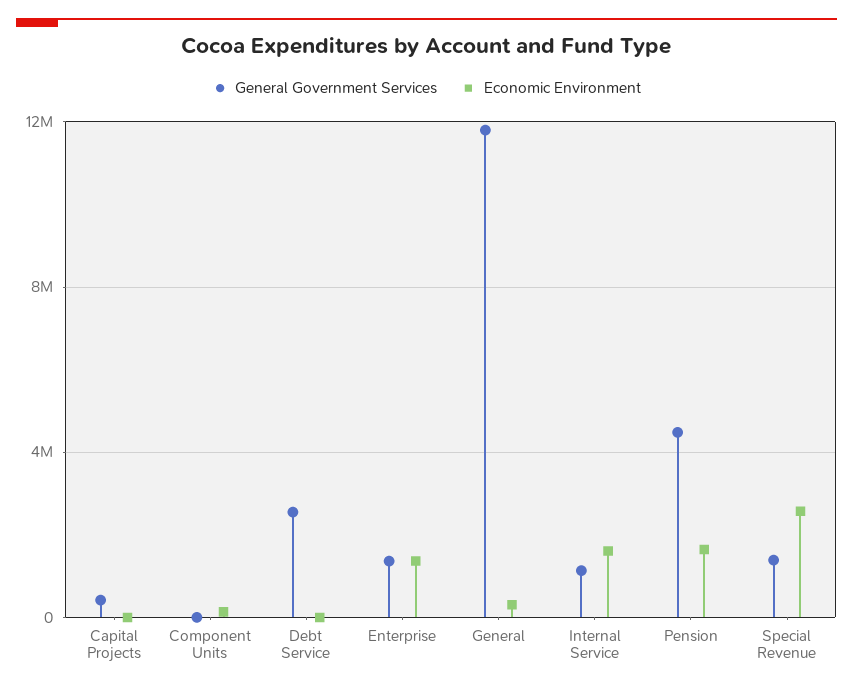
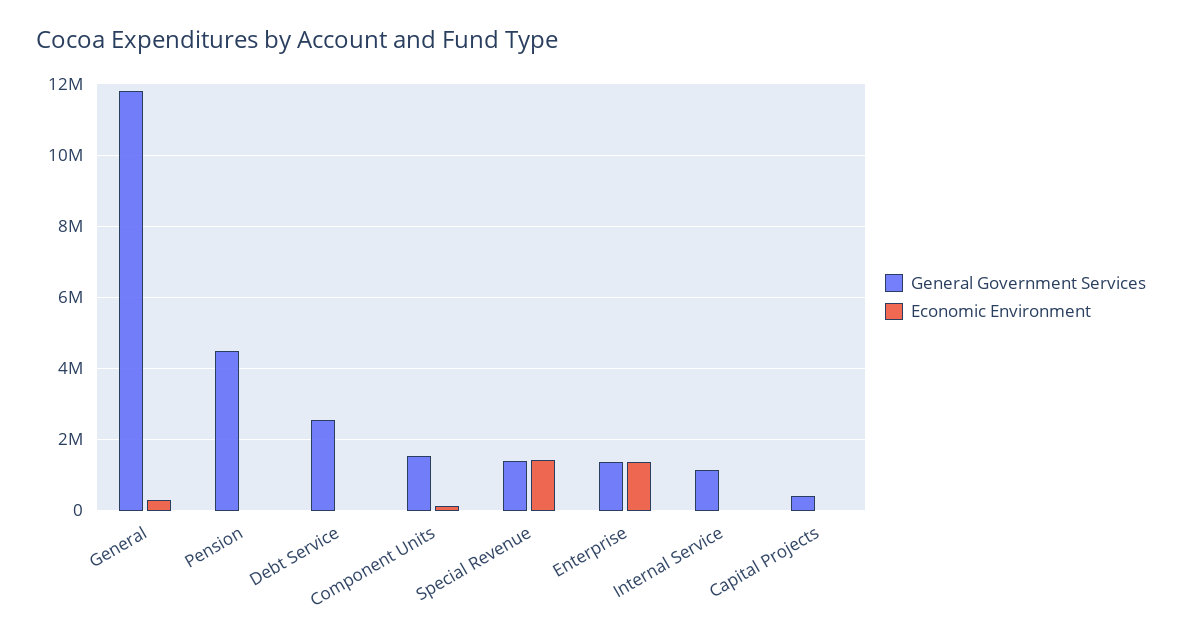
  {
    "General Government Services": {
      "Capital Projects": 400000,
-     "Component Units": 0,
+     "Component Units": 1600000,
      "Debt Service": 2600000,
      "Enterprise": 1400000,
      "General": 11800000,
      "Internal Service": 1200000,
      "Pension": 4400000,
      "Special Revenue": 1400000
    },
    "Economic Environment": {
      "Capital Projects": 0,
      "Component Units": 200000,
      "Debt Service": 0,
      "Enterprise": 1400000,
      "General": 400000,
-     "Internal Service": 1500000,
+     "Internal Service": 0,
-     "Pension": 1500000,
+     "Pension": 0,
-     "Special Revenue": 2500000
+     "Special Revenue": 1400000
    }
  }

